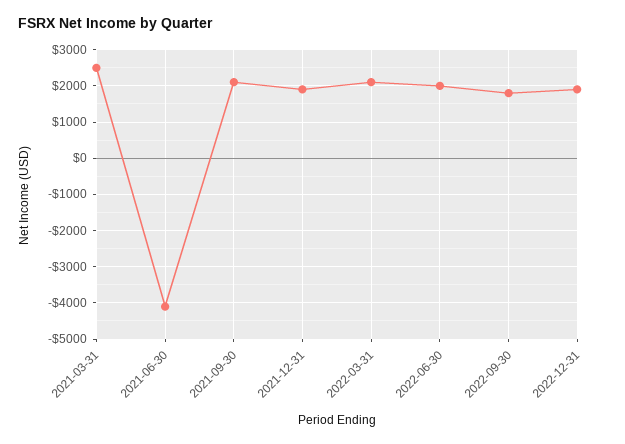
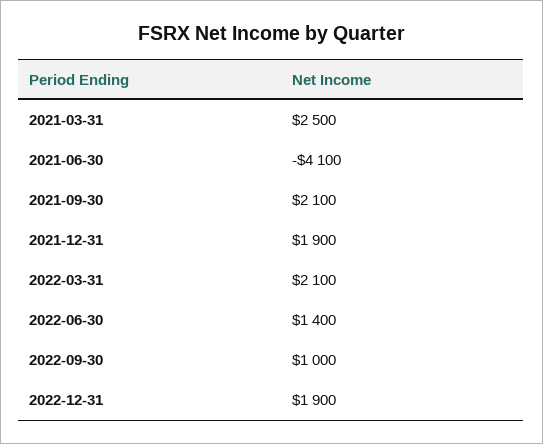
  {
    "2021-03-31": 2500,
    "2021-06-30": -4100,
    "2021-09-30": 2100,
    "2021-12-31": 1900,
    "2022-03-31": 2100,
-   "2022-06-30": 2000,
+   "2022-06-30": 1400,
-   "2022-09-30": 1800,
+   "2022-09-30": 1000,
    "2022-12-31": 1900
  }

